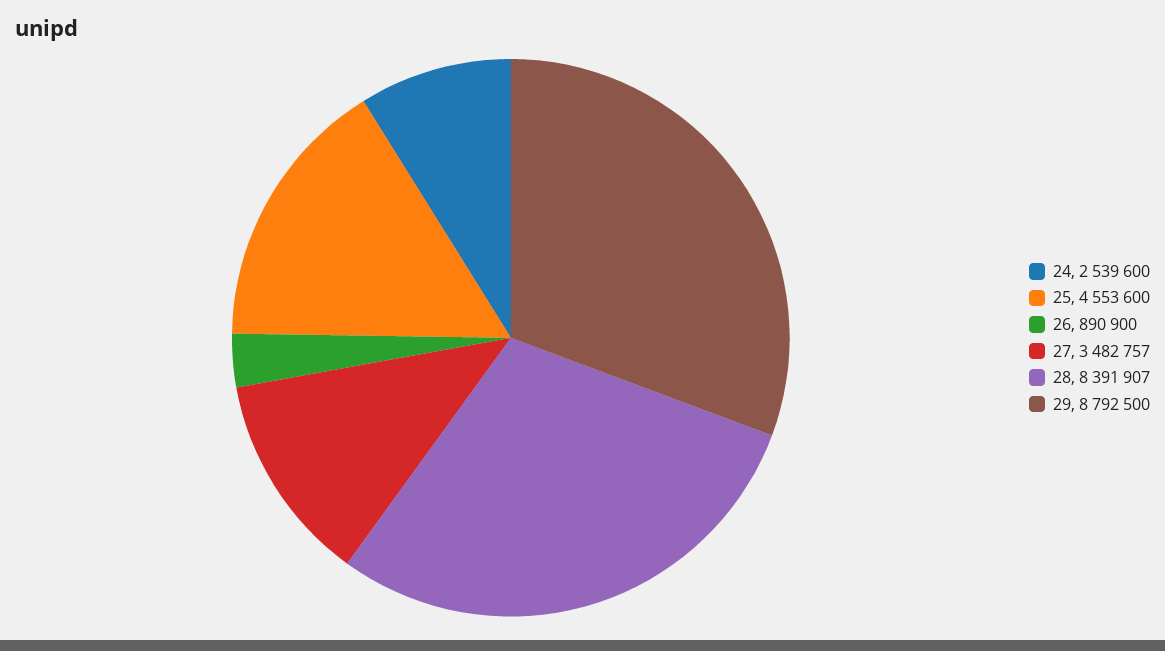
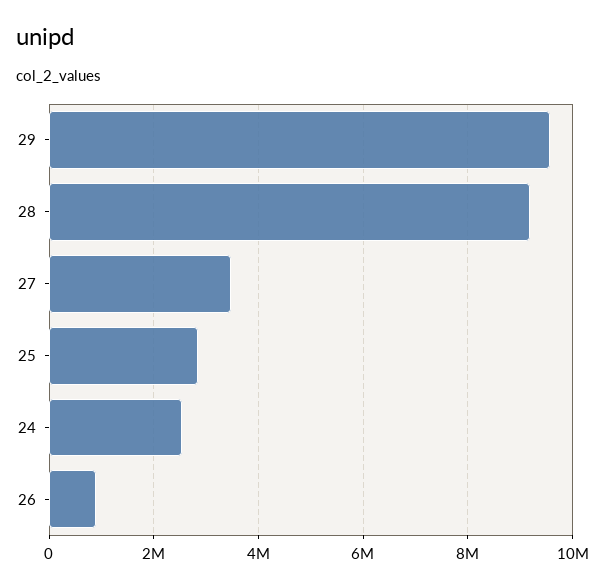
  {
    "24": 2539600,
-   "25": 4553600,
+   "25": 2800000,
    "26": 890900,
    "27": 3482757,
-   "28": 8391907,
+   "28": 9200000,
-   "29": 8792500
+   "29": 9600000
  }

